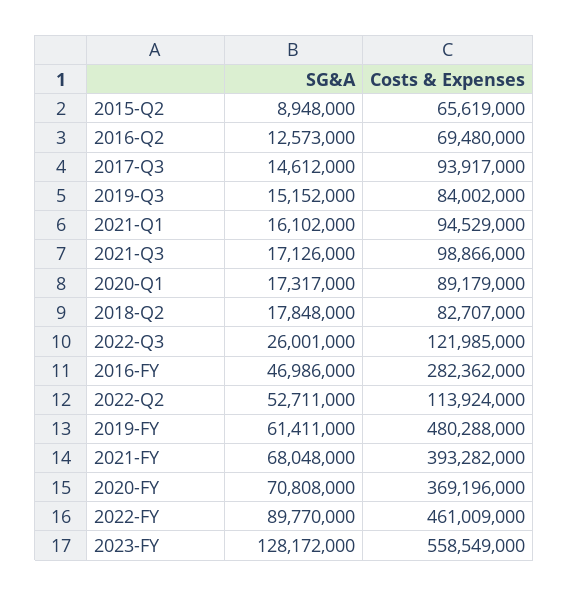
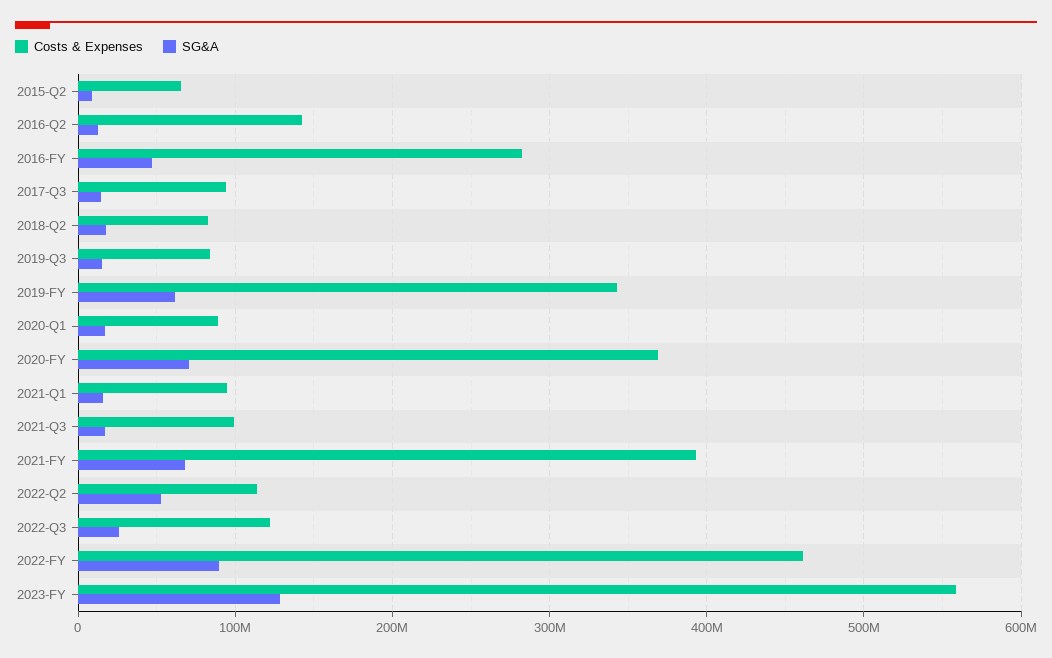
  {
    "SG&A": {
      "2015-Q2": 8948000,
      "2016-Q2": 12573000,
      "2017-Q3": 14612000,
      "2019-Q3": 15152000,
      "2021-Q1": 16102000,
      "2021-Q3": 17126000,
      "2020-Q1": 17317000,
      "2018-Q2": 17848000,
      "2022-Q3": 26001000,
      "2016-FY": 46986000,
      "2022-Q2": 52711000,
      "2019-FY": 61411000,
      "2021-FY": 68048000,
      "2020-FY": 70808000,
      "2022-FY": 89770000,
      "2023-FY": 128172000
    },
    "Costs & Expenses": {
      "2015-Q2": 65619000,
-     "2016-Q2": 69480000,
+     "2016-Q2": 140000000,
      "2017-Q3": 93917000,
      "2019-Q3": 84002000,
      "2021-Q1": 94529000,
      "2021-Q3": 98866000,
      "2020-Q1": 89179000,
      "2018-Q2": 82707000,
      "2022-Q3": 121985000,
      "2016-FY": 282362000,
      "2022-Q2": 113924000,
-     "2019-FY": 480288000,
+     "2019-FY": 340000000,
      "2021-FY": 393282000,
      "2020-FY": 369196000,
      "2022-FY": 461009000,
      "2023-FY": 558549000
    }
  }

